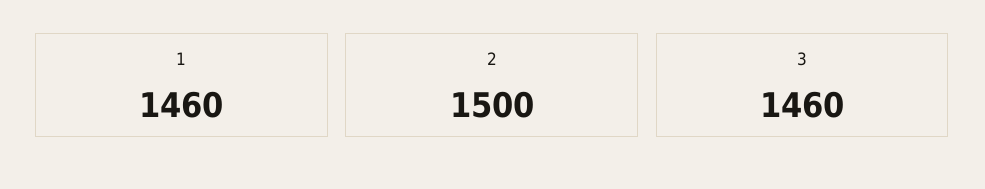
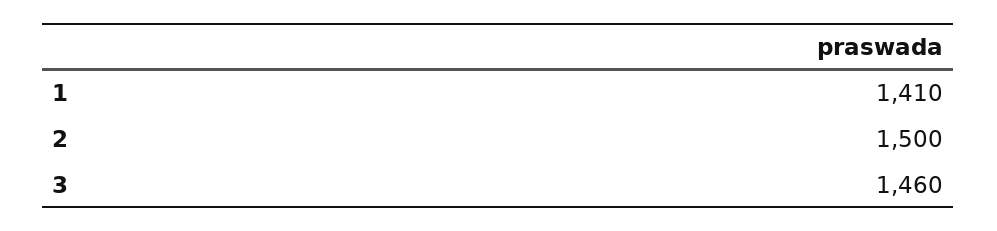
  {
-   "1": 1460,
+   "1": 1410,
    "2": 1500,
    "3": 1460
  }

